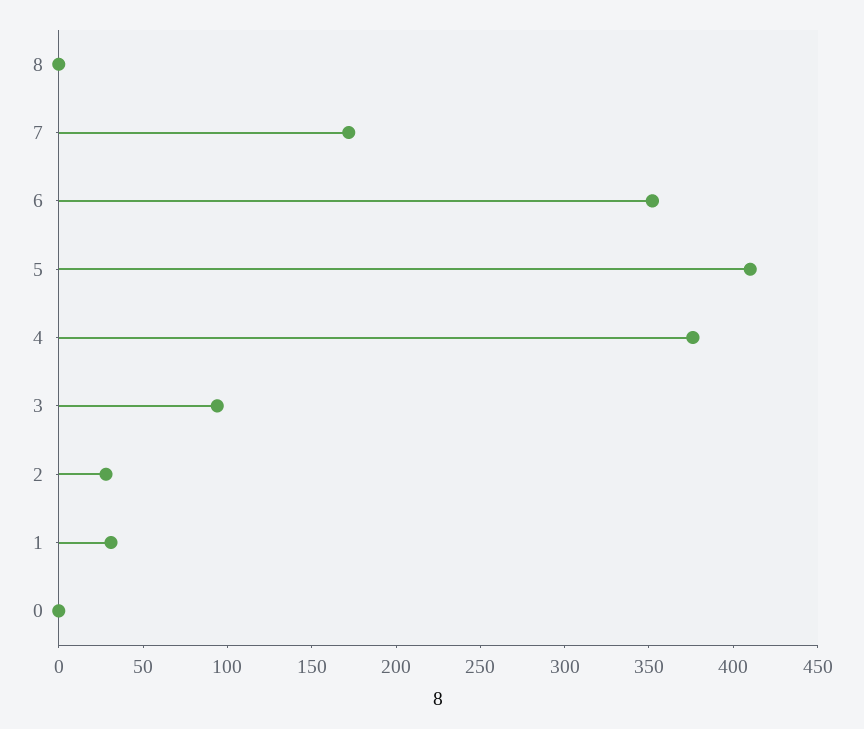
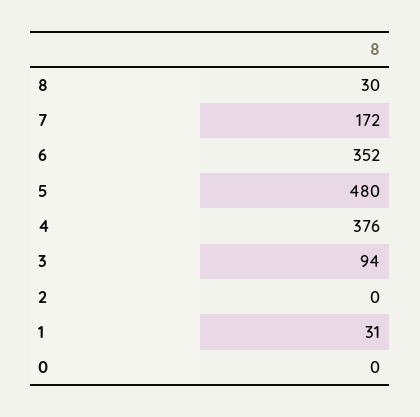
  {
-   "8": 0,
+   "8": 30,
    "7": 172,
    "6": 352,
-   "5": 410,
+   "5": 480,
    "4": 376,
    "3": 94,
-   "2": 30,
+   "2": 0,
    "1": 31,
    "0": 0
  }

